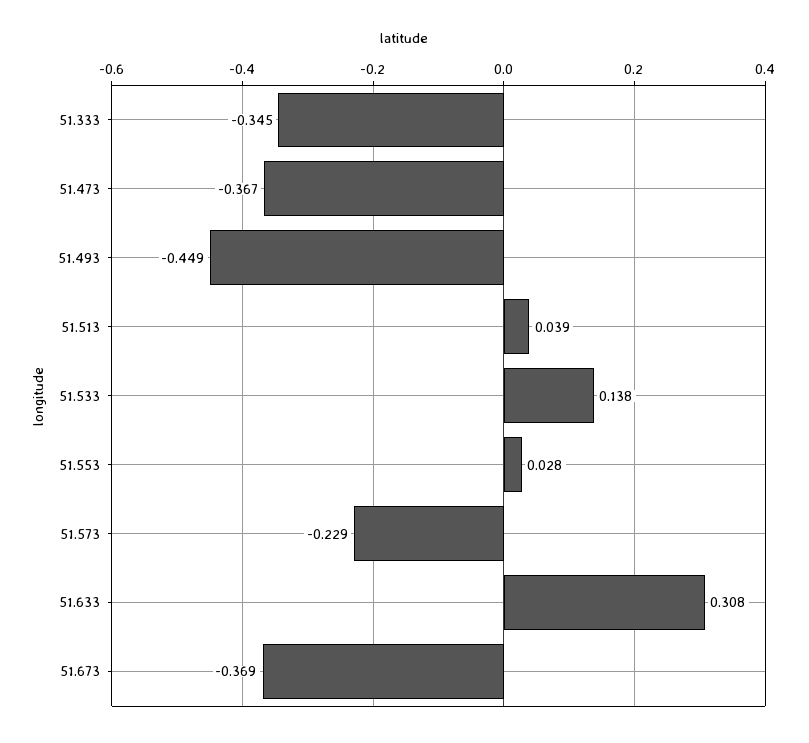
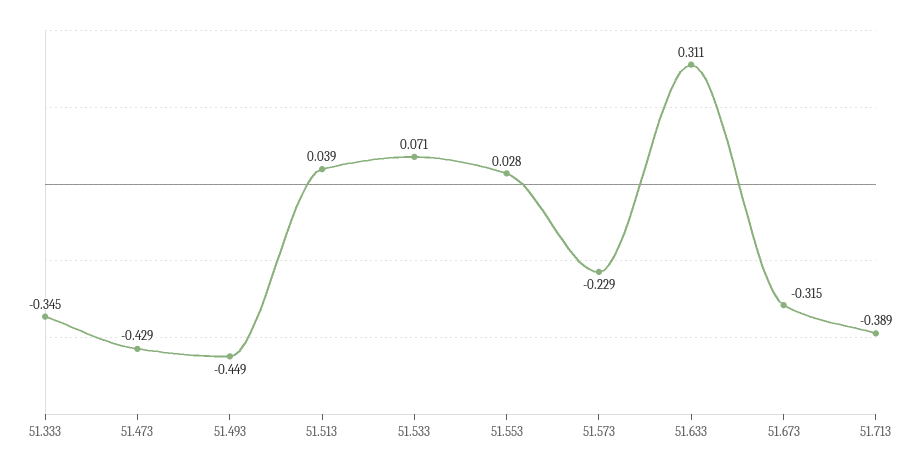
  {
    "51.333": -0.345,
-   "51.473": -0.367,
+   "51.473": -0.429,
    "51.493": -0.449,
    "51.513": 0.039,
-   "51.533": 0.138,
+   "51.533": 0.071,
    "51.553": 0.028,
    "51.573": -0.229,
-   "51.633": 0.308,
+   "51.633": 0.311,
-   "51.673": -0.369
+   "51.673": -0.315,
+   "51.713": -0.389
  }

